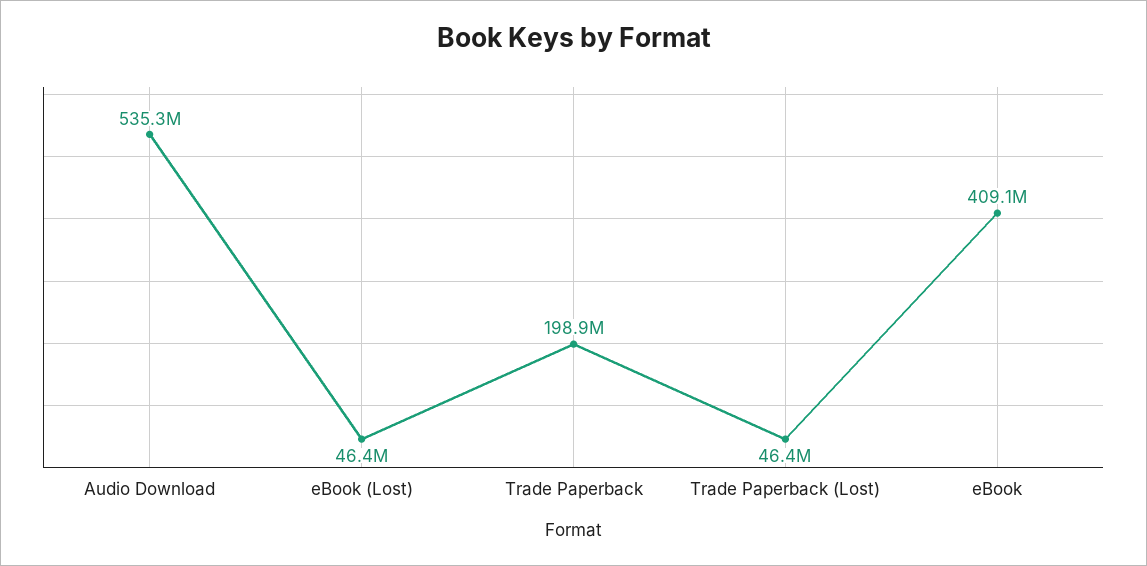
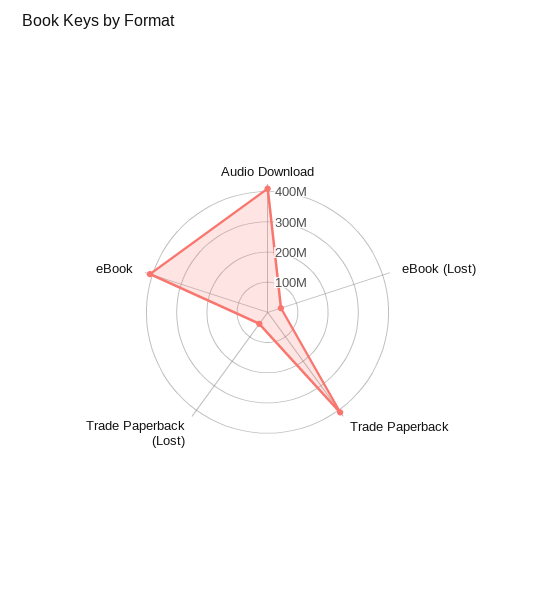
  {
-   "Audio Download": 535300000,
+   "Audio Download": 400000000,
    "eBook (Lost)": 46400000,
-   "Trade Paperback": 198900000,
+   "Trade Paperback": 400000000,
    "Trade Paperback (Lost)": 46400000,
    "eBook": 409100000
  }

